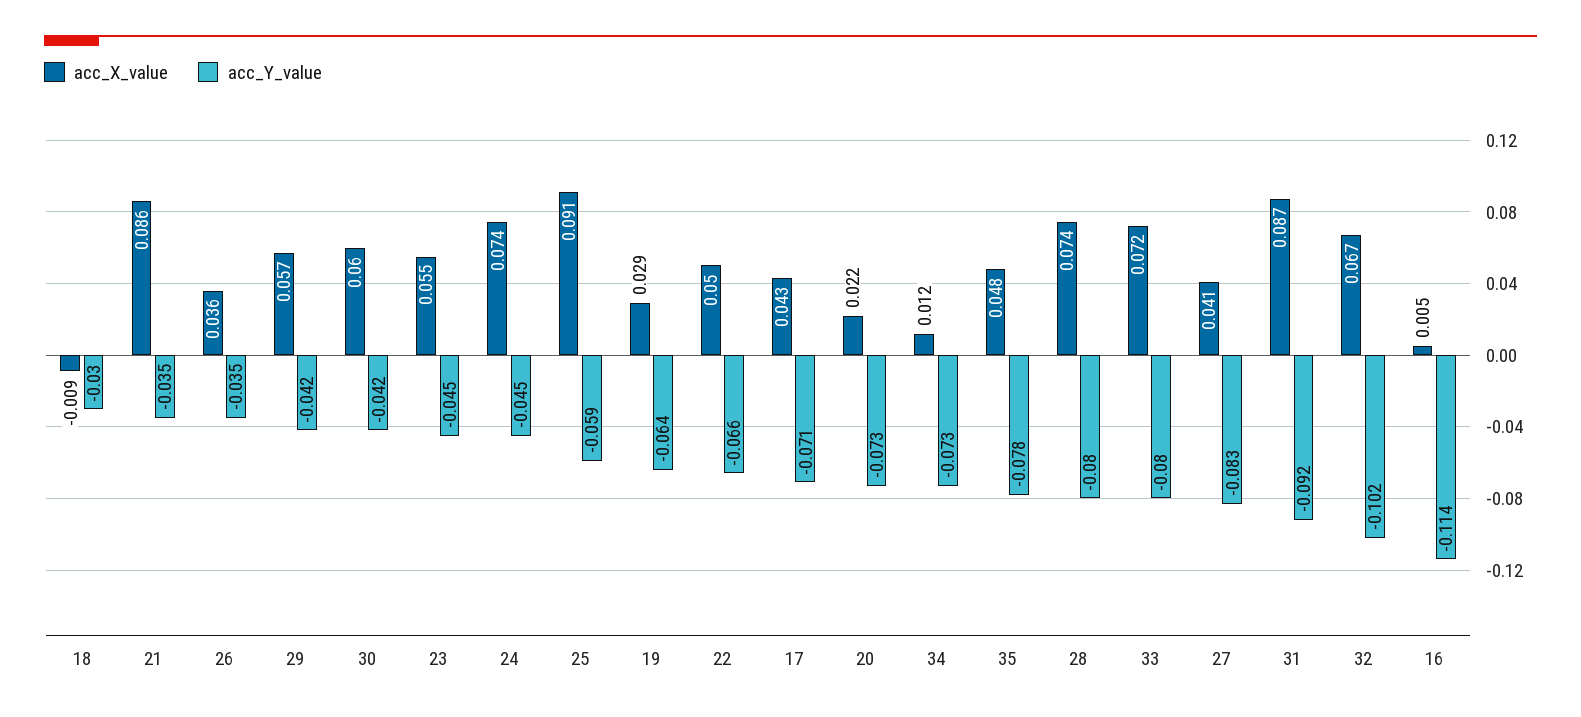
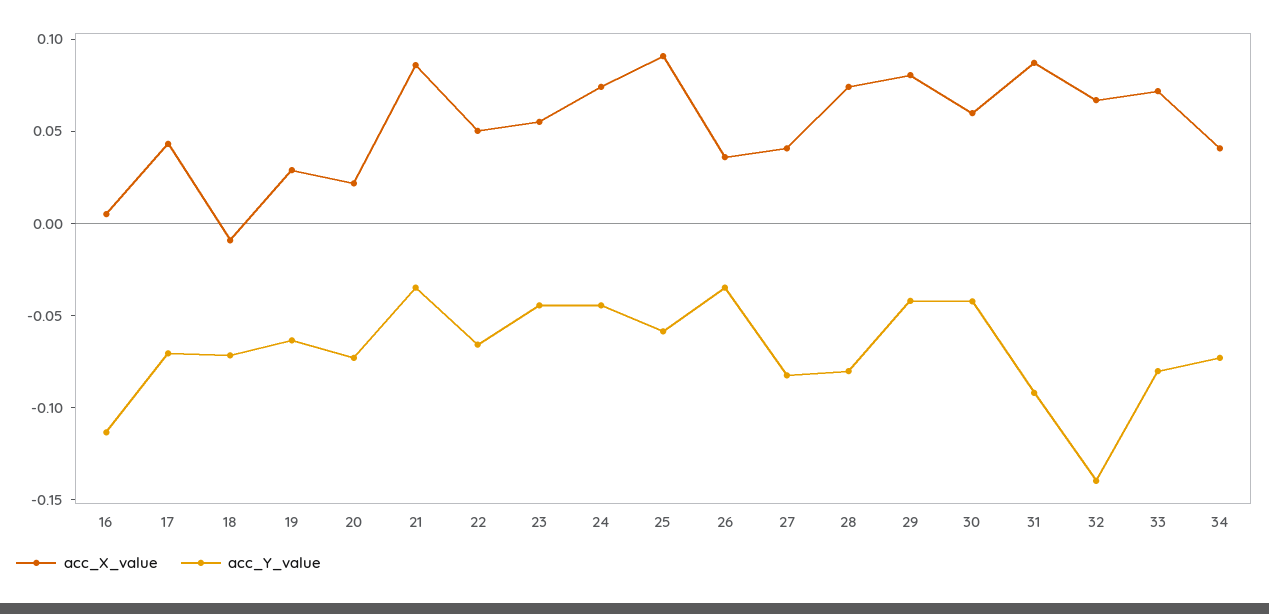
  {
    "acc_X_value": {
      "18": -0.009,
      "21": 0.086,
      "26": 0.036,
-     "29": 0.057,
+     "29": 0.08,
      "30": 0.06,
      "23": 0.055,
      "24": 0.074,
      "25": 0.091,
      "19": 0.029,
      "22": 0.05,
      "17": 0.043,
      "20": 0.022,
-     "34": 0.012,
+     "34": 0.04,
-     "35": 0.048,
      "28": 0.074,
      "33": 0.072,
      "27": 0.041,
      "31": 0.087,
      "32": 0.067,
      "16": 0.005
    },
    "acc_Y_value": {
-     "18": -0.03,
+     "18": -0.07,
      "21": -0.035,
      "26": -0.035,
      "29": -0.042,
      "30": -0.042,
      "23": -0.045,
      "24": -0.045,
      "25": -0.059,
      "19": -0.064,
      "22": -0.066,
      "17": -0.071,
      "20": -0.073,
      "34": -0.073,
-     "35": -0.078,
      "28": -0.08,
      "33": -0.08,
      "27": -0.083,
      "31": -0.092,
-     "32": -0.102,
+     "32": -0.14,
      "16": -0.114
    }
  }

